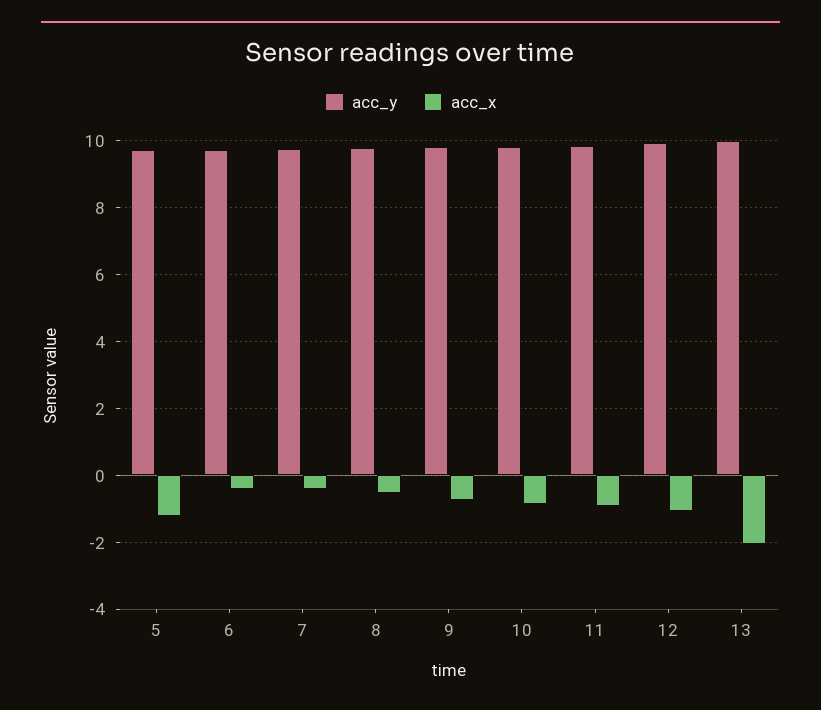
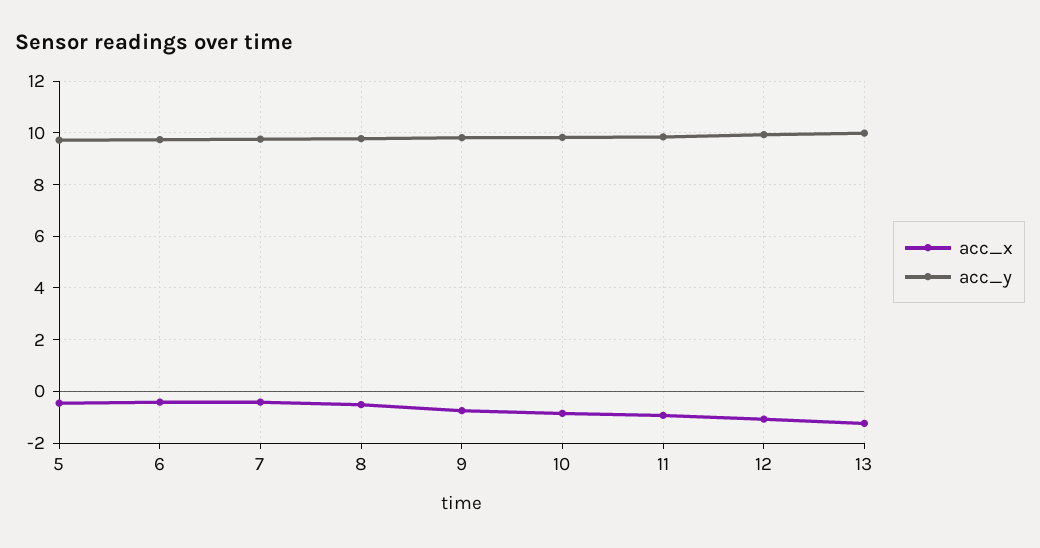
  {
    "acc_y": {
      "5": 9.8,
      "6": 9.8,
      "7": 9.8,
      "8": 9.8,
      "9": 9.8,
      "10": 9.8,
      "11": 9.8,
      "12": 10,
      "13": 10
    },
    "acc_x": {
-     "5": -1.2,
+     "5": -0.5,
      "6": -0.4,
      "7": -0.4,
      "8": -0.6,
      "9": -0.8,
      "10": -0.8,
      "11": -1,
      "12": -1,
-     "13": -2
+     "13": -1.25
    }
  }

